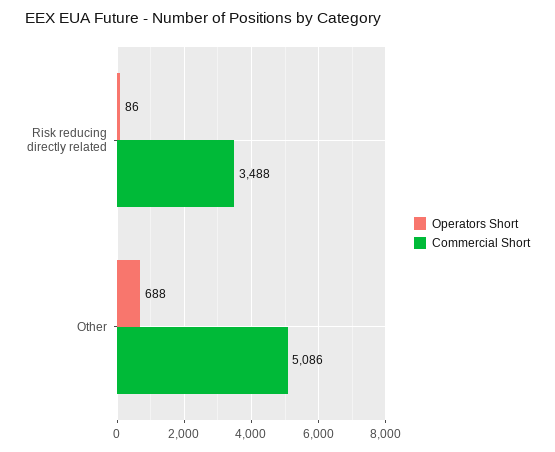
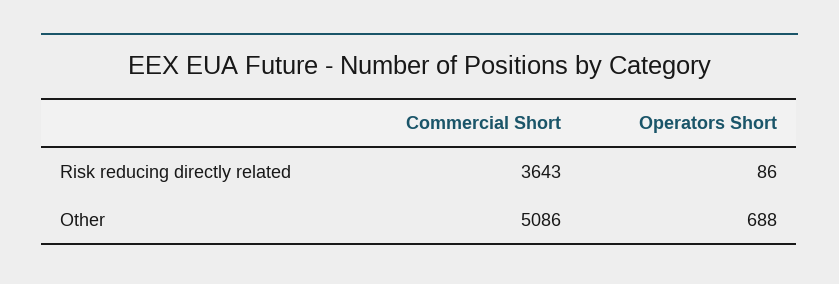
  {
    "Operators Short": {
      "Risk reducing directly related": 86,
      "Other": 688
    },
    "Commercial Short": {
-     "Risk reducing directly related": 3488,
+     "Risk reducing directly related": 3643,
      "Other": 5086
    }
  }

